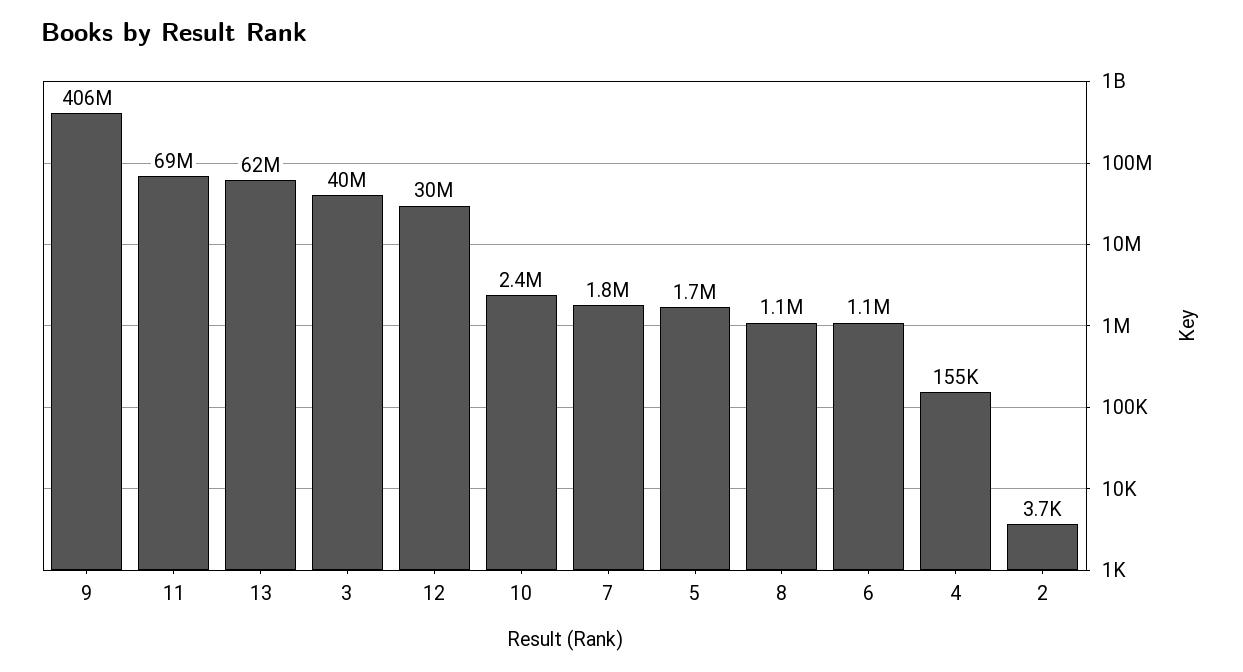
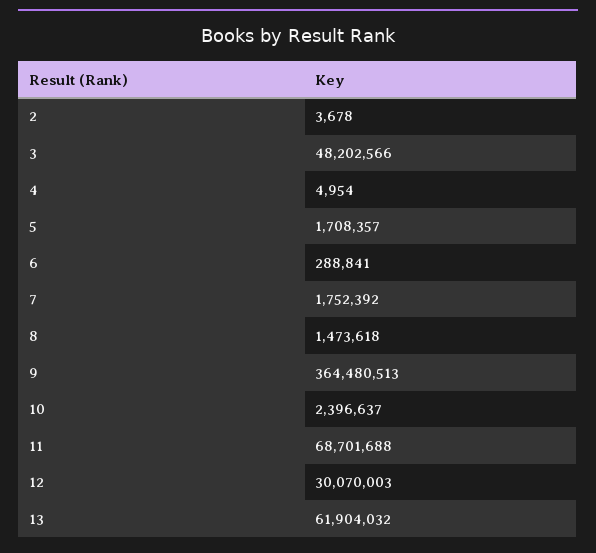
  {
-   "9": 406000000,
+   "9": 364480513,
    "11": 68701688,
    "13": 61904032,
-   "3": 40000000,
+   "3": 48202566,
    "12": 30070003,
    "10": 2396637,
    "7": 1752392,
    "5": 1708357,
-   "8": 1100000,
+   "8": 1473618,
-   "6": 1100000,
+   "6": 288841,
-   "4": 155000,
+   "4": 4954,
    "2": 3678
  }

